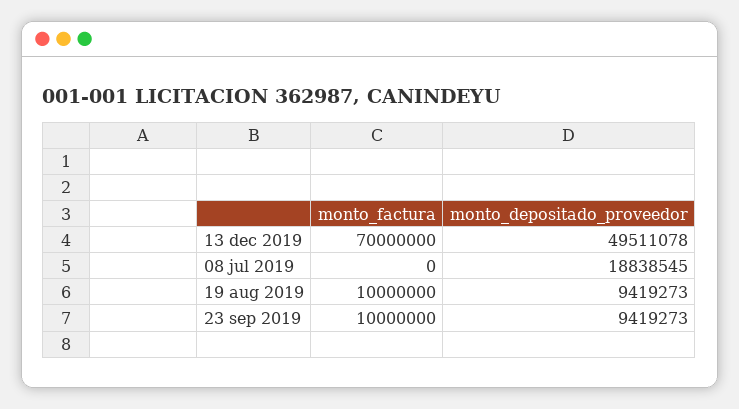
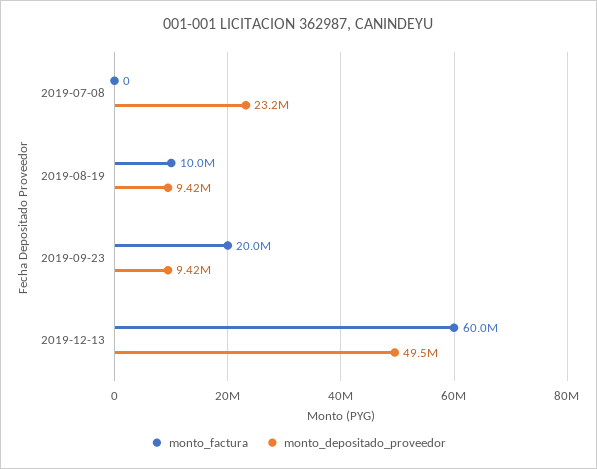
  {
    "monto_factura": {
-     "13 dec 2019": 70000000,
+     "13 dec 2019": 60000000,
      "08 jul 2019": 0,
      "19 aug 2019": 10000000,
-     "23 sep 2019": 10000000
+     "23 sep 2019": 20000000
    },
    "monto_depositado_proveedor": {
      "13 dec 2019": 49511078,
-     "08 jul 2019": 18838545,
+     "08 jul 2019": 23200000,
      "19 aug 2019": 9419273,
      "23 sep 2019": 9419273
    }
  }

